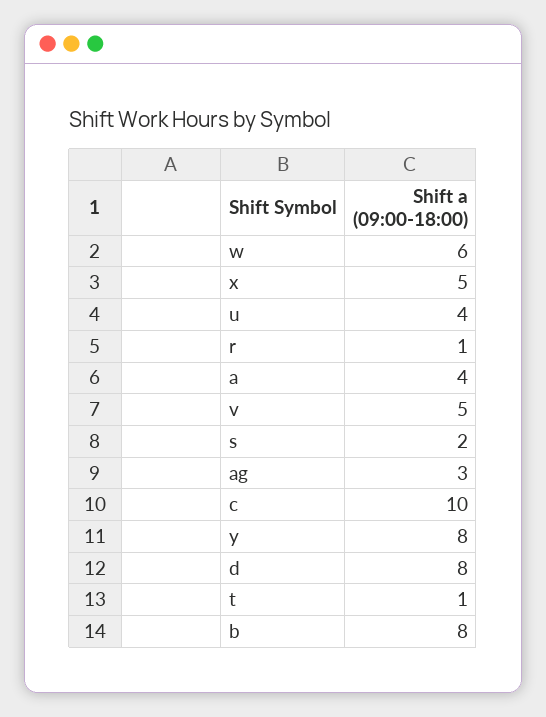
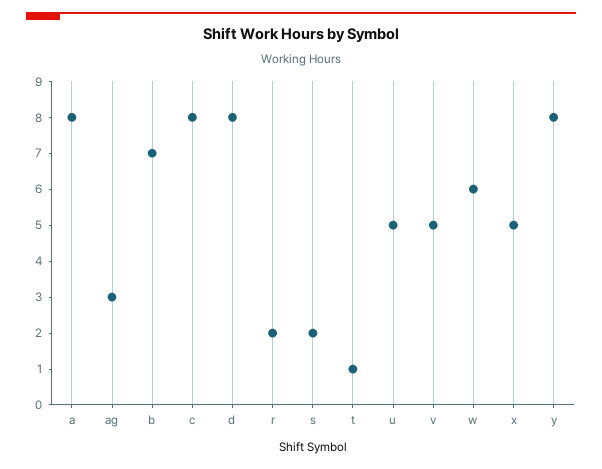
  {
    "w": 6,
    "x": 5,
-   "u": 4,
+   "u": 5,
-   "r": 1,
+   "r": 2,
-   "a": 4,
+   "a": 8,
    "v": 5,
    "s": 2,
    "ag": 3,
-   "c": 10,
+   "c": 8,
    "y": 8,
    "d": 8,
    "t": 1,
-   "b": 8
+   "b": 7
  }

